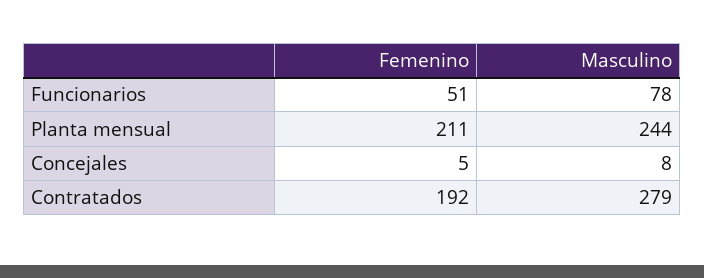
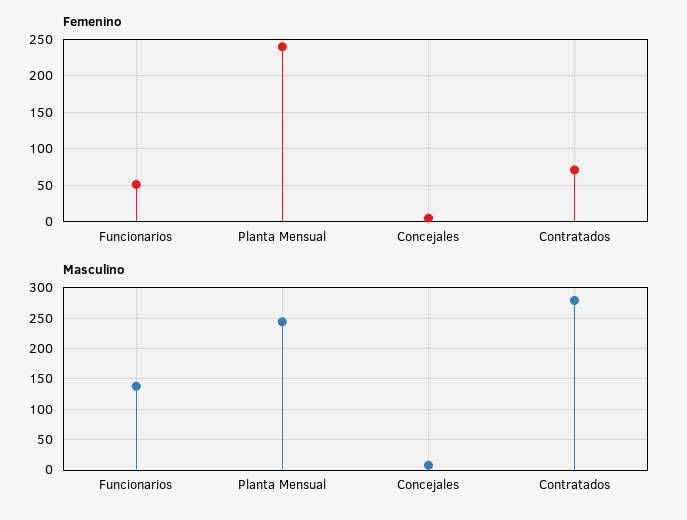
  {
    "Femenino": {
      "Funcionarios": 51,
-     "Planta mensual": 211,
+     "Planta mensual": 240,
      "Concejales": 5,
-     "Contratados": 192
+     "Contratados": 70
    },
    "Masculino": {
-     "Funcionarios": 78,
+     "Funcionarios": 140,
      "Planta mensual": 244,
      "Concejales": 8,
      "Contratados": 279
    }
  }

